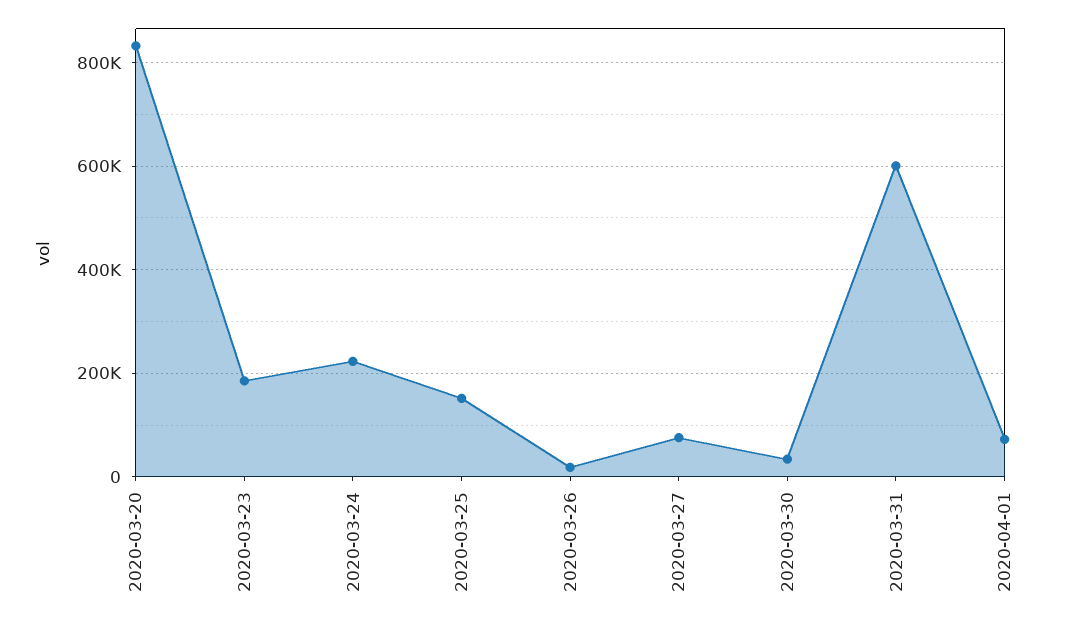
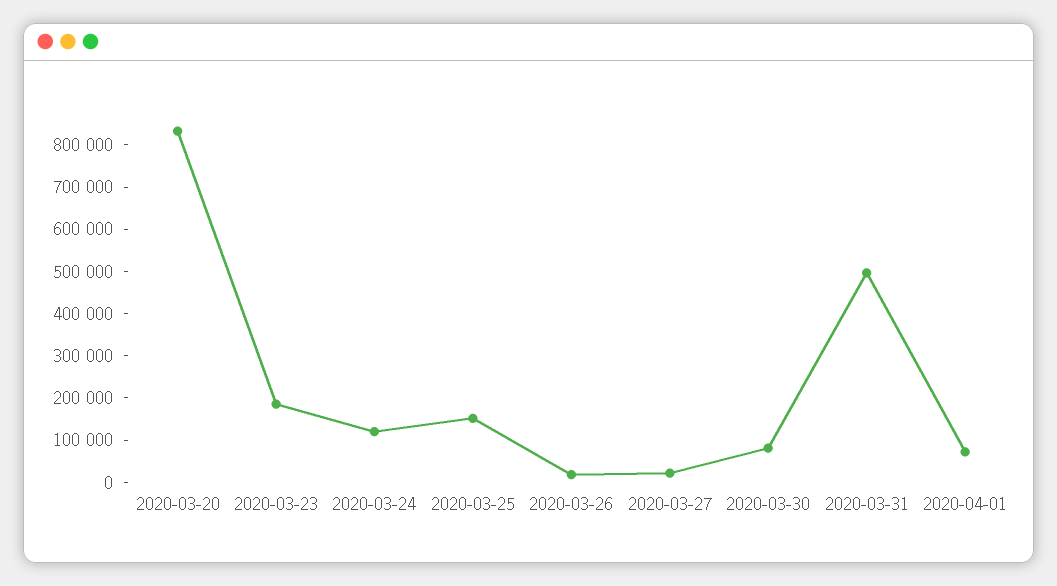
  {
    "2020-03-20": 840000,
    "2020-03-23": 180000,
-   "2020-03-24": 220000,
+   "2020-03-24": 120000,
    "2020-03-25": 160000,
    "2020-03-26": 20000,
-   "2020-03-27": 80000,
+   "2020-03-27": 20000,
-   "2020-03-30": 40000,
+   "2020-03-30": 80000,
-   "2020-03-31": 600000,
+   "2020-03-31": 500000,
    "2020-04-01": 80000
  }

